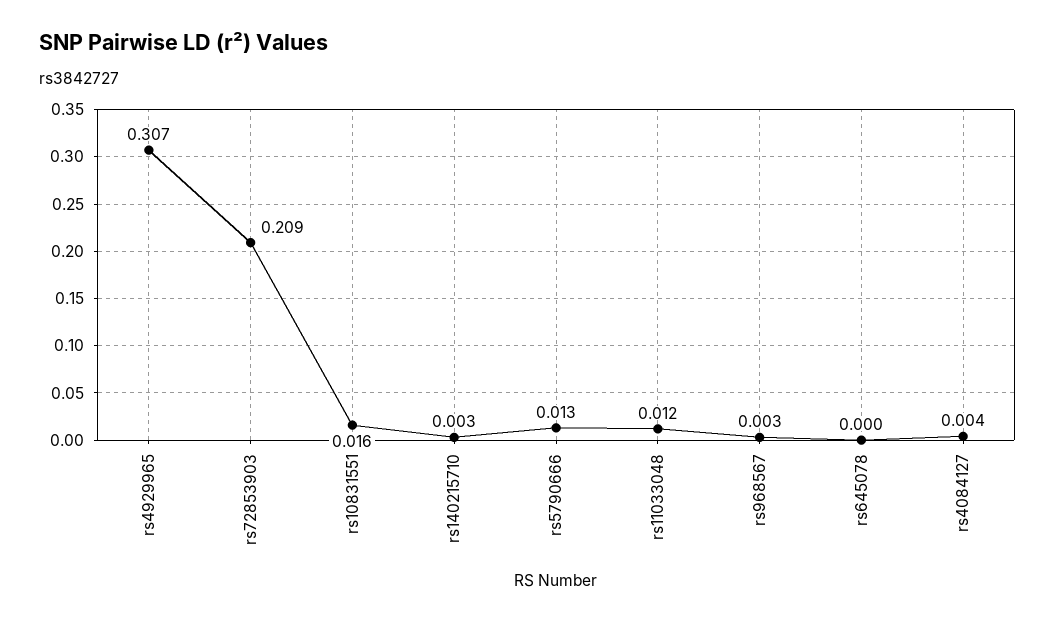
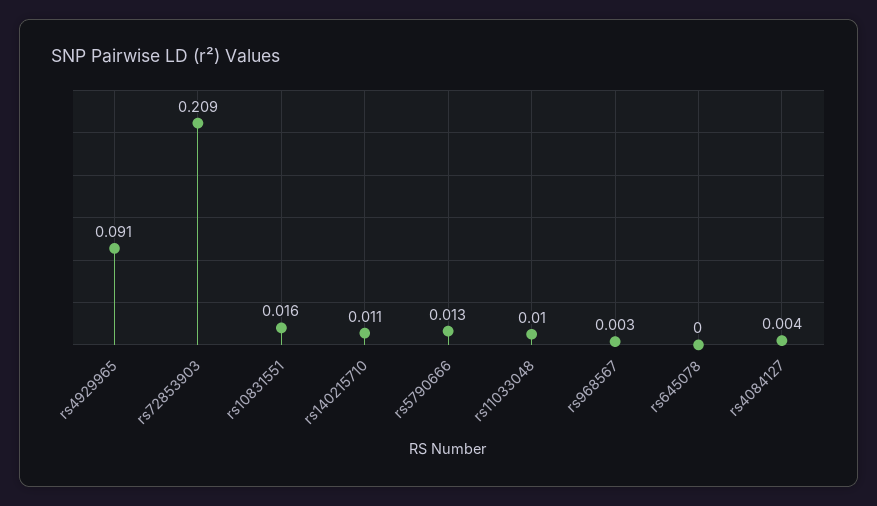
  {
-   "rs4929965": 0.307,
+   "rs4929965": 0.091,
    "rs72853903": 0.209,
    "rs10831551": 0.016,
-   "rs140215710": 0.003,
+   "rs140215710": 0.011,
    "rs5790666": 0.013,
-   "rs11033048": 0.012,
+   "rs11033048": 0.01,
    "rs968567": 0.003,
    "rs645078": 0,
    "rs4084127": 0.004
  }

